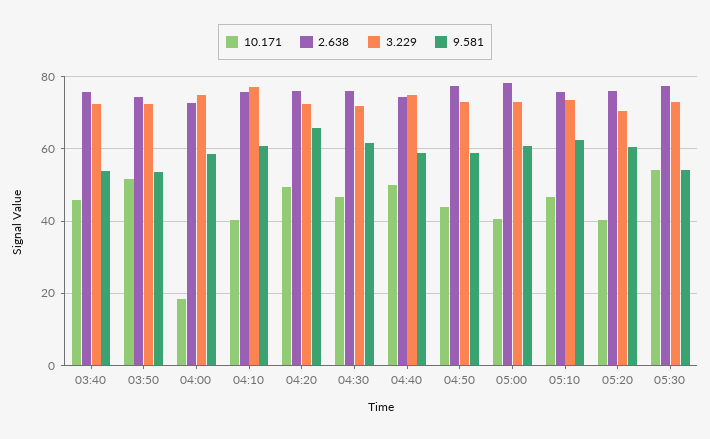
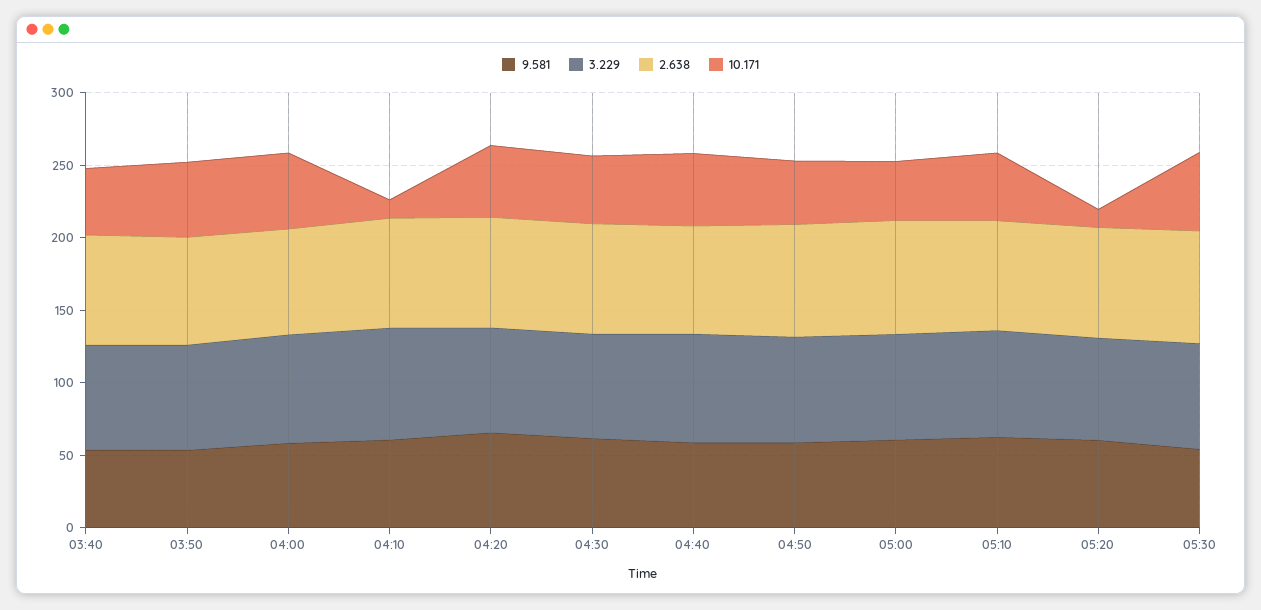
  {
    "10.171": {
      "03:40": 46,
      "03:50": 52,
-     "04:00": 18,
+     "04:00": 50,
-     "04:10": 40,
+     "04:10": 10,
      "04:20": 50,
      "04:30": 46,
      "04:40": 50,
      "04:50": 44,
      "05:00": 40,
      "05:10": 46,
-     "05:20": 40,
+     "05:20": 10,
      "05:30": 54
    },
    "2.638": {
      "03:40": 76,
      "03:50": 74,
      "04:00": 72,
      "04:10": 76,
      "04:20": 76,
      "04:30": 76,
      "04:40": 74,
      "04:50": 78,
      "05:00": 78,
      "05:10": 76,
      "05:20": 76,
      "05:30": 78
    },
    "3.229": {
      "03:40": 72,
      "03:50": 72,
      "04:00": 74,
      "04:10": 78,
      "04:20": 72,
      "04:30": 72,
      "04:40": 74,
      "04:50": 72,
      "05:00": 74,
      "05:10": 74,
      "05:20": 70,
      "05:30": 74
    },
    "9.581": {
      "03:40": 54,
      "03:50": 54,
      "04:00": 58,
      "04:10": 60,
      "04:20": 66,
      "04:30": 62,
      "04:40": 58,
      "04:50": 58,
      "05:00": 60,
      "05:10": 62,
      "05:20": 60,
      "05:30": 54
    }
  }

